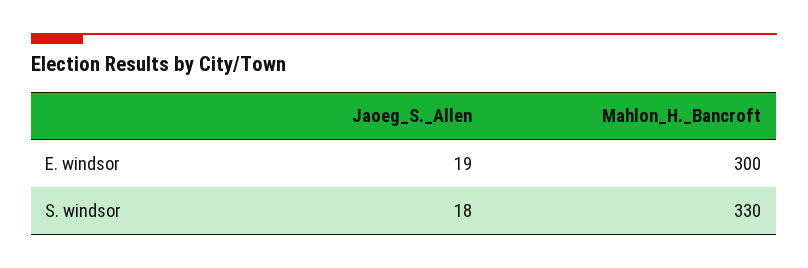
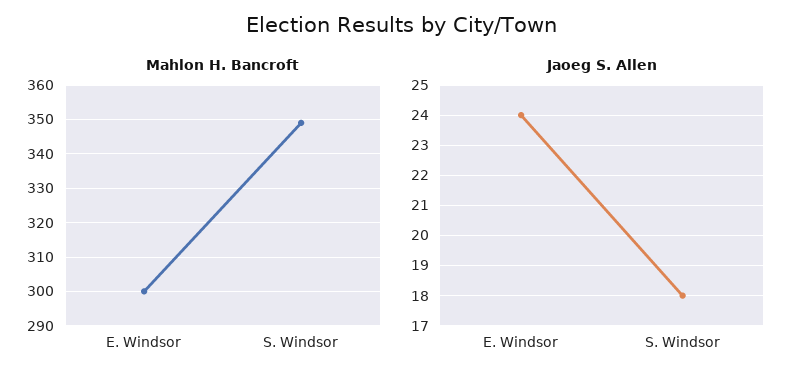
  {
    "Jaoeg_S._Allen": {
-     "E. windsor": 19,
+     "E. windsor": 24,
      "S. windsor": 18
    },
    "Mahlon_H._Bancroft": {
      "E. windsor": 300,
-     "S. windsor": 330
+     "S. windsor": 350
    }
  }

